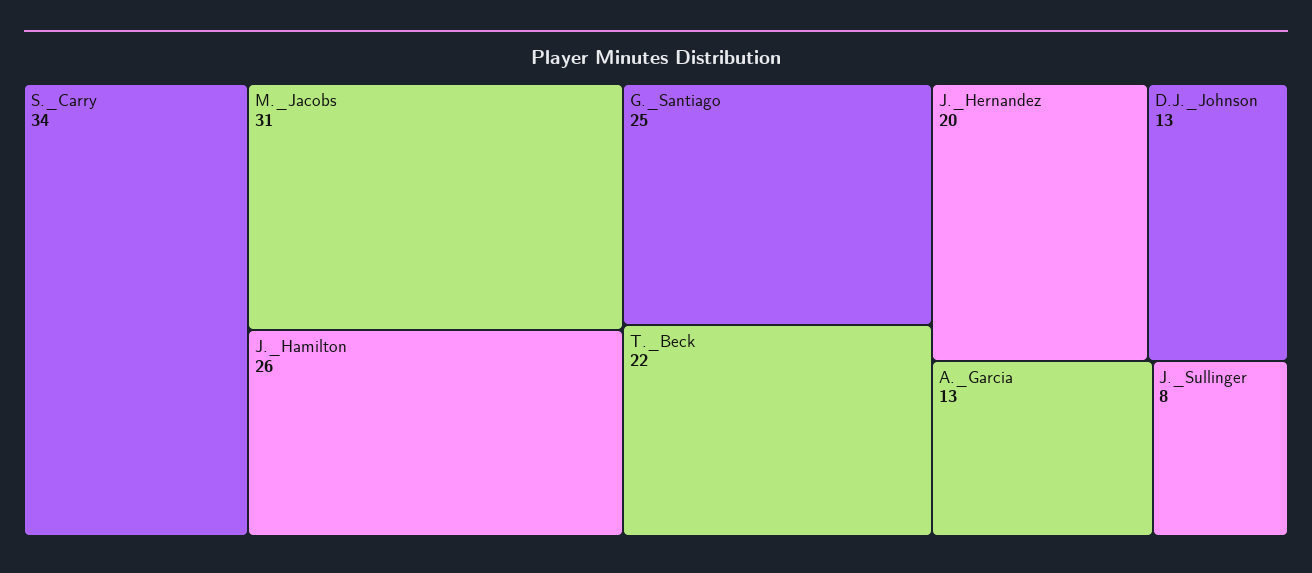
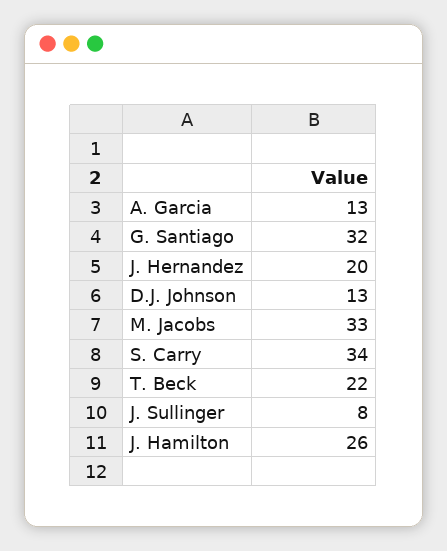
  {
    "S._Carry": 34,
-   "M._Jacobs": 31,
+   "M._Jacobs": 33,
    "J._Hamilton": 26,
-   "G._Santiago": 25,
+   "G._Santiago": 32,
    "T._Beck": 22,
    "J._Hernandez": 20,
    "D.J._Johnson": 13,
    "A._Garcia": 13,
    "J._Sullinger": 8
  }

